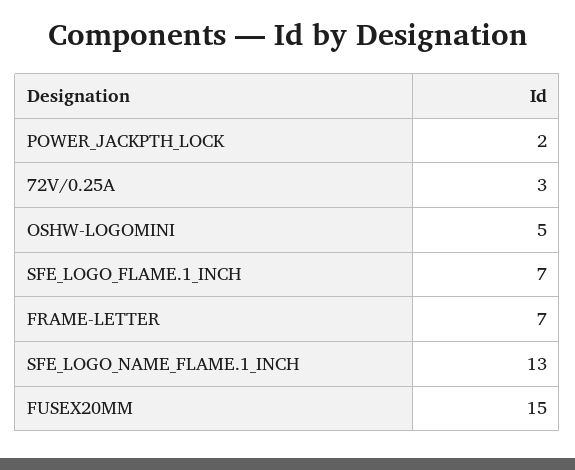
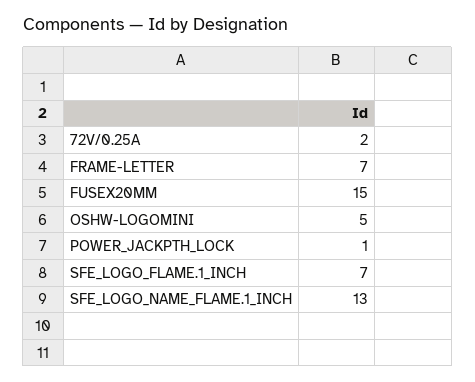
  {
-   "POWER_JACKPTH_LOCK": 2,
+   "POWER_JACKPTH_LOCK": 1,
-   "72V/0.25A": 3,
+   "72V/0.25A": 2,
    "OSHW-LOGOMINI": 5,
    "SFE_LOGO_FLAME.1_INCH": 7,
    "FRAME-LETTER": 7,
    "SFE_LOGO_NAME_FLAME.1_INCH": 13,
    "FUSEX20MM": 15
  }

